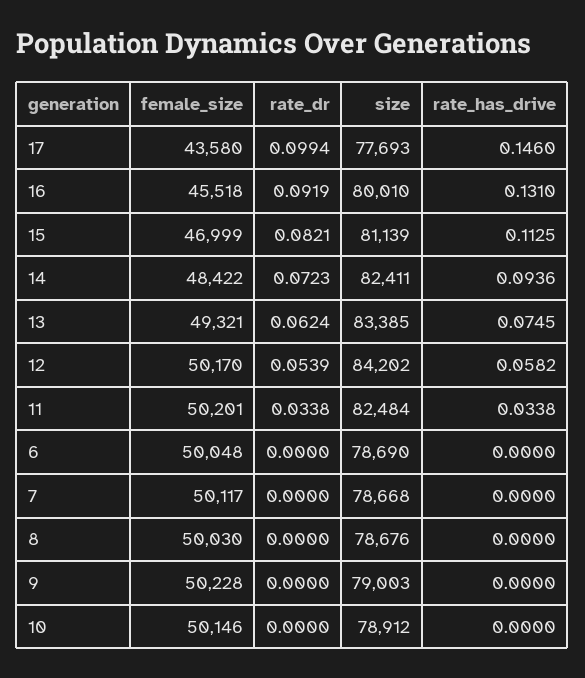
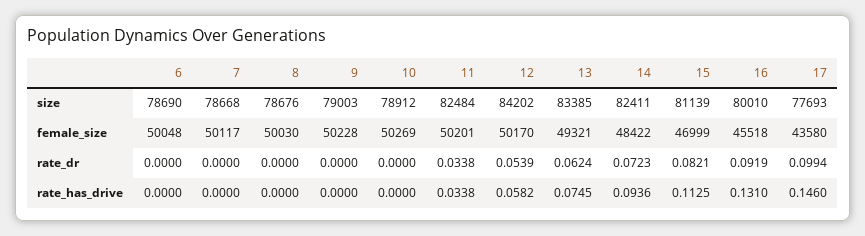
  {
    "female_size": {
      "17": 43580,
      "16": 45518,
      "15": 46999,
      "14": 48422,
      "13": 49321,
      "12": 50170,
      "11": 50201,
      "6": 50048,
      "7": 50117,
      "8": 50030,
      "9": 50228,
-     "10": 50146
+     "10": 50269
    },
    "rate_dr": {
      "17": 0.0994,
      "16": 0.0919,
      "15": 0.0821,
      "14": 0.0723,
      "13": 0.0624,
      "12": 0.0539,
      "11": 0.0338,
      "6": 0,
      "7": 0,
      "8": 0,
      "9": 0,
      "10": 0
    },
    "size": {
      "17": 77693,
      "16": 80010,
      "15": 81139,
      "14": 82411,
      "13": 83385,
      "12": 84202,
      "11": 82484,
      "6": 78690,
      "7": 78668,
      "8": 78676,
      "9": 79003,
      "10": 78912
    },
    "rate_has_drive": {
      "17": 0.146,
      "16": 0.131,
      "15": 0.1125,
      "14": 0.0936,
      "13": 0.0745,
      "12": 0.0582,
      "11": 0.0338,
      "6": 0,
      "7": 0,
      "8": 0,
      "9": 0,
      "10": 0
    }
  }

